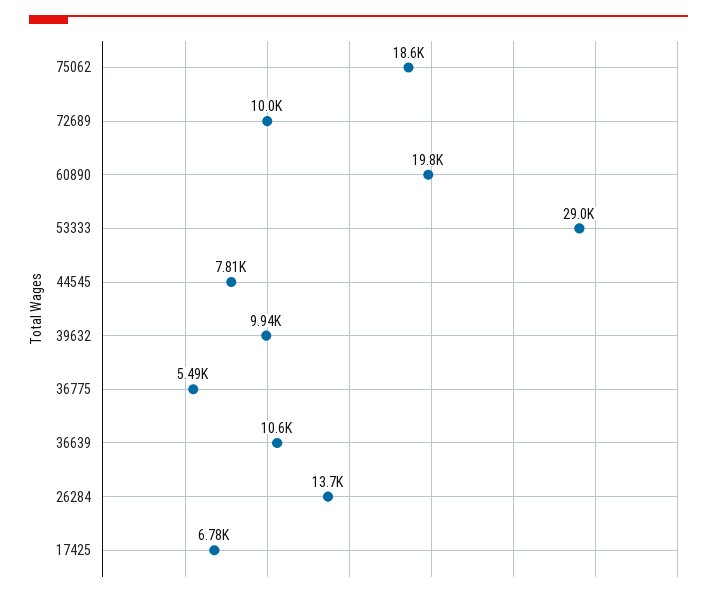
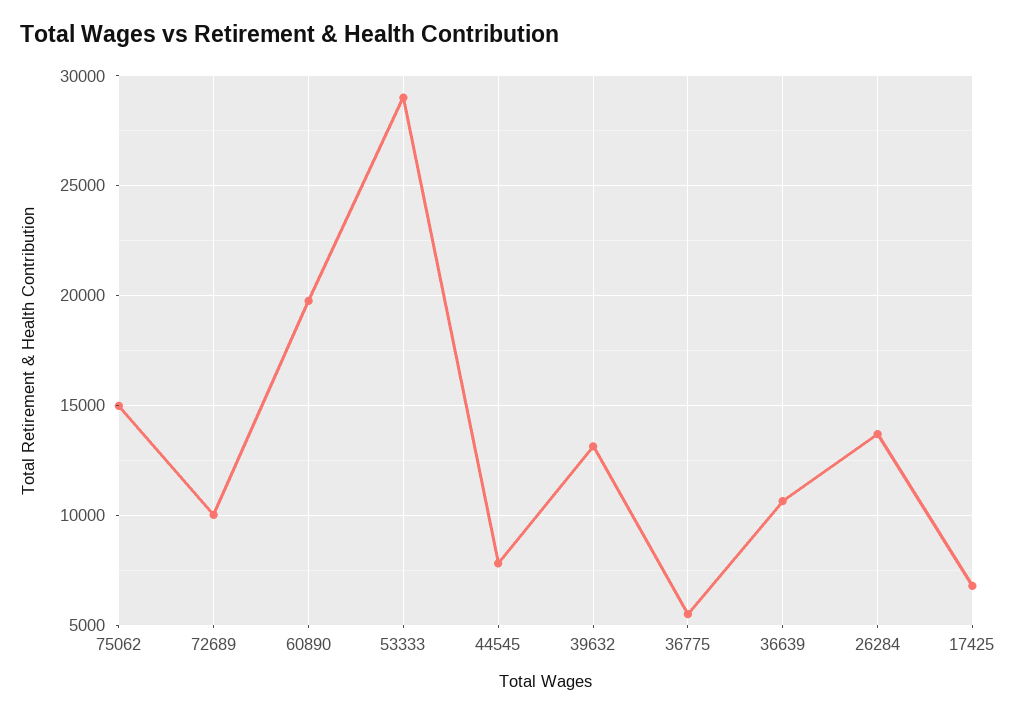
  {
-   "75062": 18600,
+   "75062": 15000,
    "72689": 10000,
    "60890": 19800,
    "53333": 29000,
    "44545": 7810,
-   "39632": 9940,
+   "39632": 13000,
    "36775": 5490,
    "36639": 10600,
    "26284": 13700,
    "17425": 6780
  }

